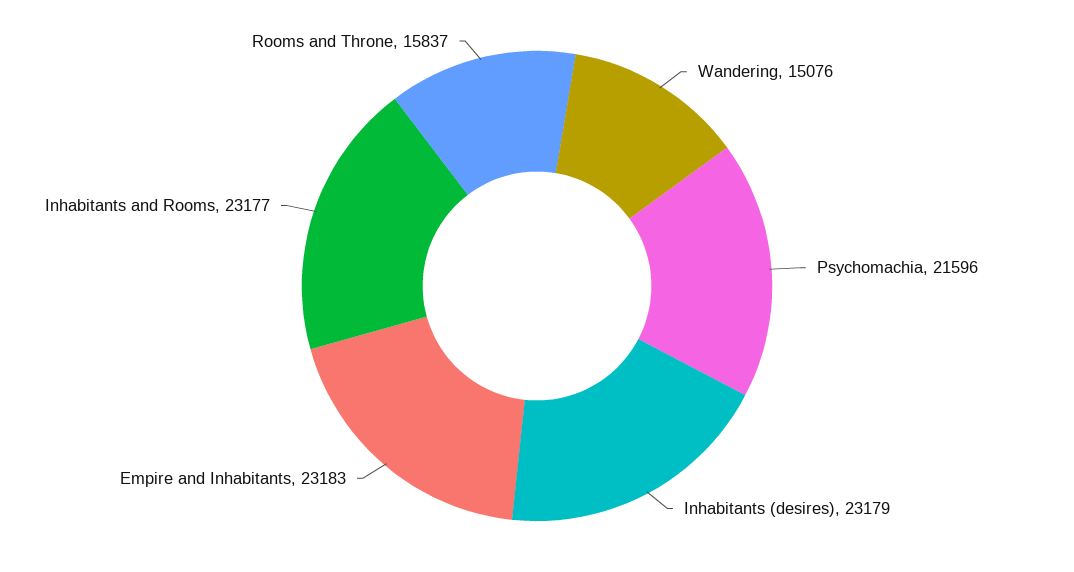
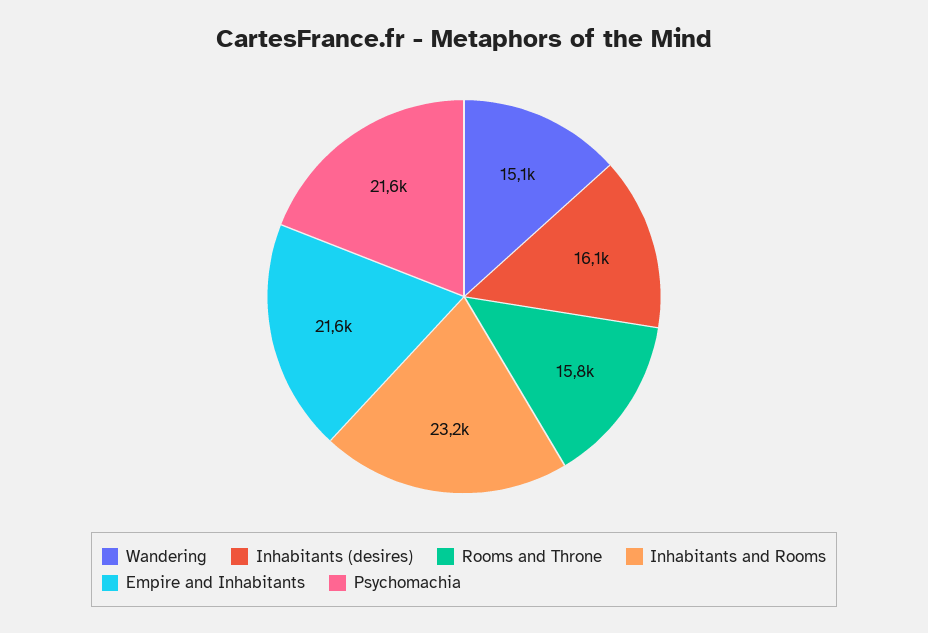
  {
    "Wandering": 15076,
    "Psychomachia": 21596,
-   "Inhabitants (desires)": 23179,
+   "Inhabitants (desires)": 16100,
-   "Empire and Inhabitants": 23183,
+   "Empire and Inhabitants": 21600,
    "Inhabitants and Rooms": 23177,
    "Rooms and Throne": 15837
  }

